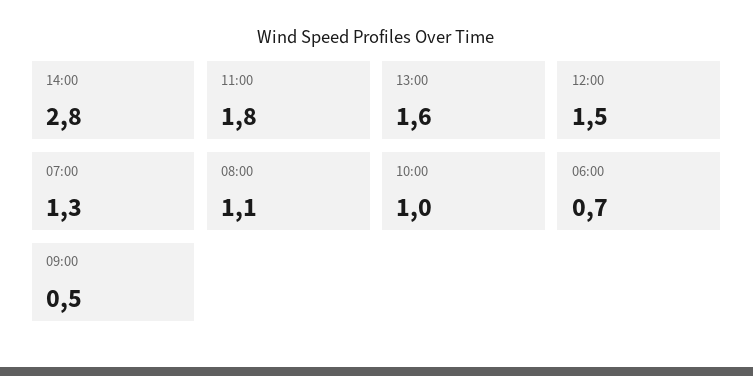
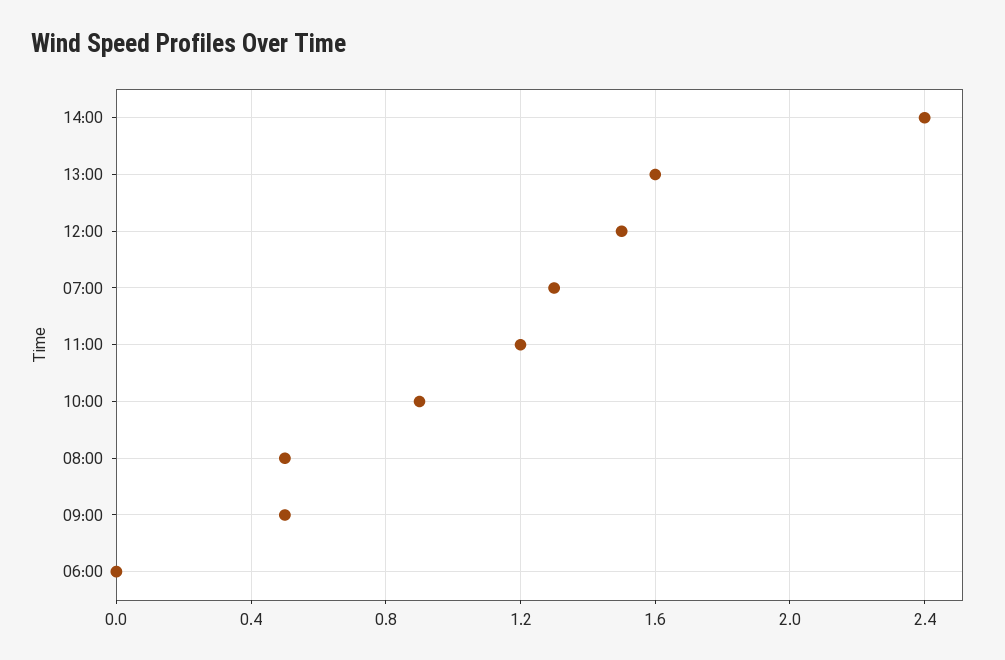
  {
-   "14:00": 2.8,
+   "14:00": 2.4,
-   "11:00": 1.8,
+   "11:00": 1.2,
    "13:00": 1.6,
    "12:00": 1.5,
    "07:00": 1.3,
-   "08:00": 1.1,
+   "08:00": 0.5,
-   "10:00": 1,
+   "10:00": 0.9,
-   "06:00": 0.7,
+   "06:00": 0,
    "09:00": 0.5
  }

